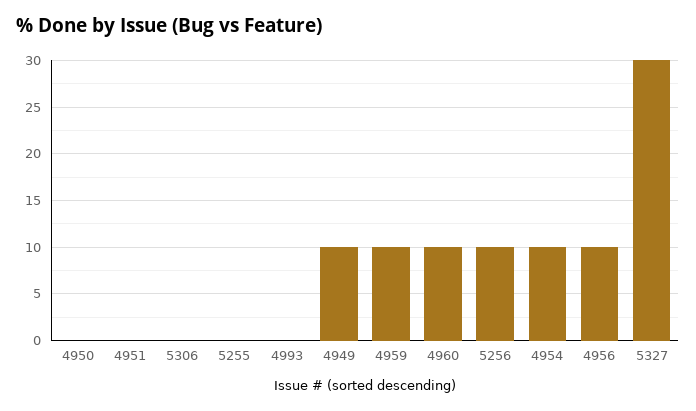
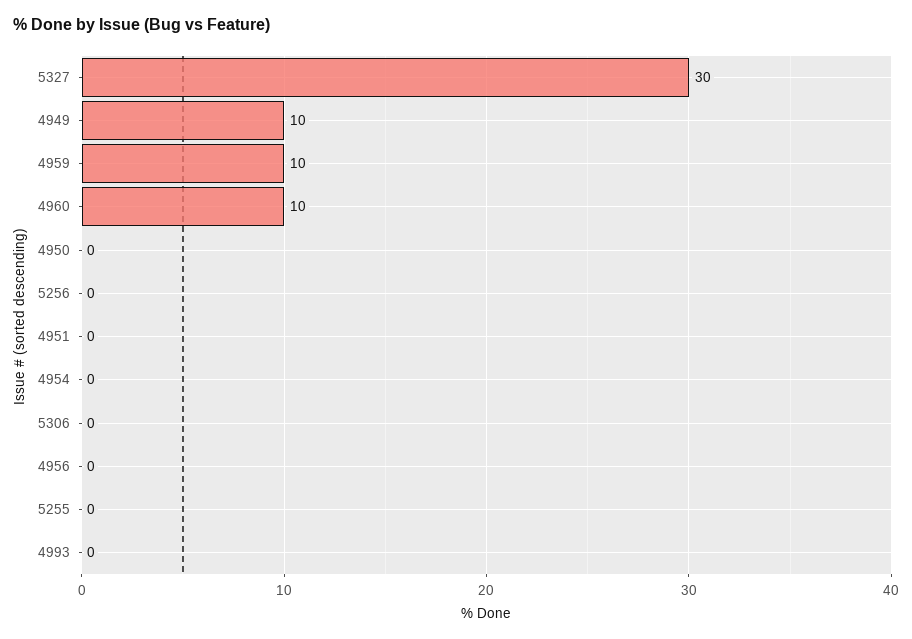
  {
    "4950": 0,
    "4951": 0,
    "5306": 0,
    "5255": 0,
    "4993": 0,
    "4949": 10,
    "4959": 10,
    "4960": 10,
-   "5256": 10,
+   "5256": 0,
-   "4954": 10,
+   "4954": 0,
-   "4956": 10,
+   "4956": 0,
    "5327": 30
  }

